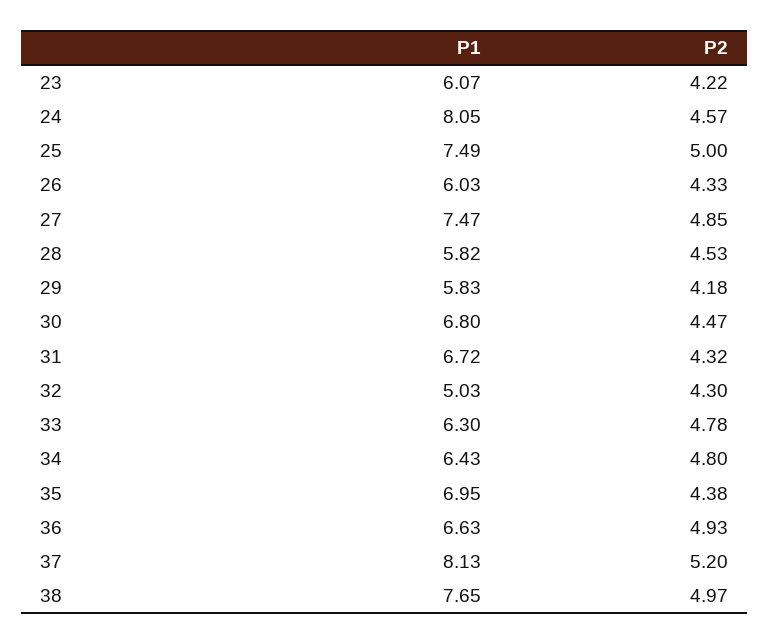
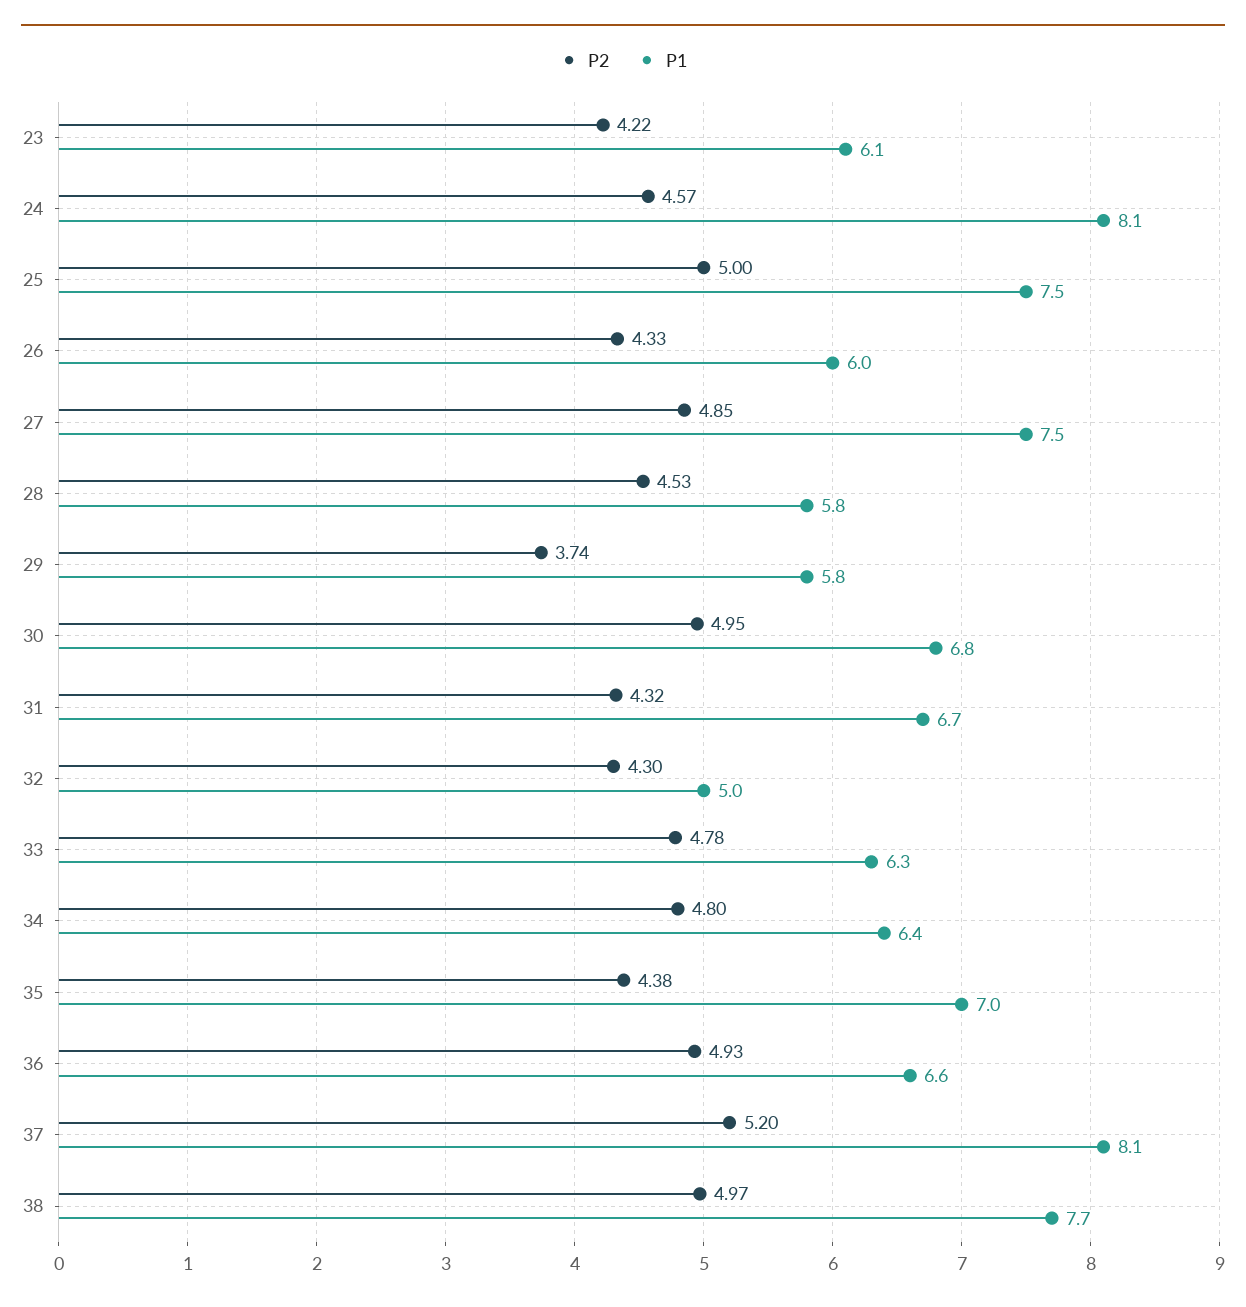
  {
    "P1": {
      "23": 6.07,
      "24": 8.05,
      "25": 7.49,
      "26": 6.03,
      "27": 7.47,
      "28": 5.82,
      "29": 5.83,
      "30": 6.8,
      "31": 6.72,
      "32": 5.03,
      "33": 6.3,
      "34": 6.43,
      "35": 6.95,
      "36": 6.63,
      "37": 8.13,
      "38": 7.65
    },
    "P2": {
      "23": 4.22,
      "24": 4.57,
      "25": 5,
      "26": 4.33,
      "27": 4.85,
      "28": 4.53,
-     "29": 4.18,
+     "29": 3.74,
-     "30": 4.47,
+     "30": 4.95,
      "31": 4.32,
      "32": 4.3,
      "33": 4.78,
      "34": 4.8,
      "35": 4.38,
      "36": 4.93,
      "37": 5.2,
      "38": 4.97
    }
  }

